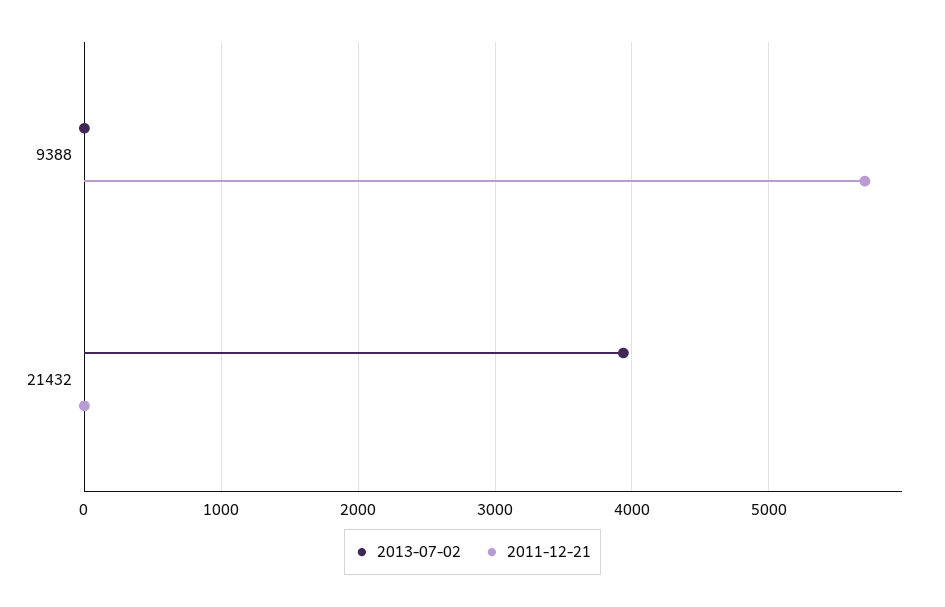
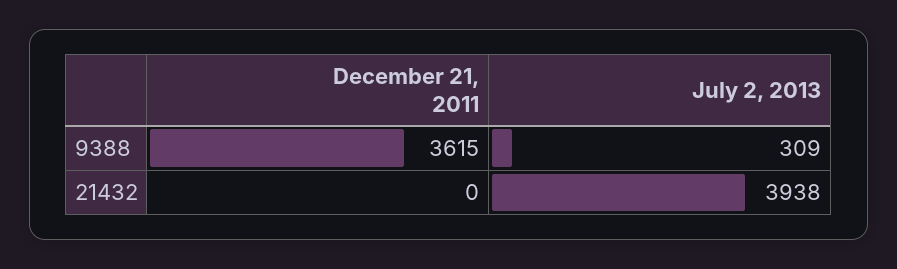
  {
    "2013-07-02": {
-     "9388": 0,
+     "9388": 309,
      "21432": 3938
    },
    "2011-12-21": {
-     "9388": 5700,
+     "9388": 3615,
      "21432": 0
    }
  }

